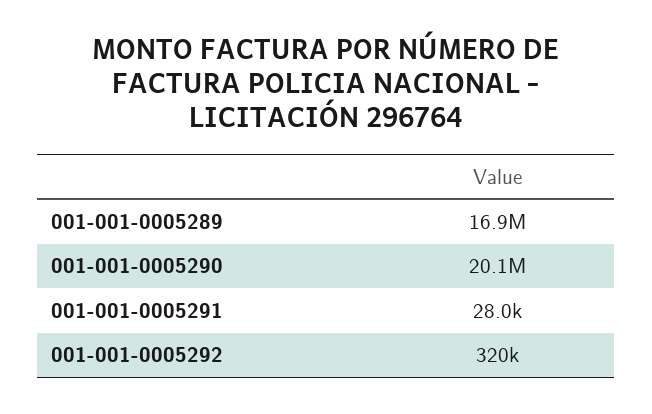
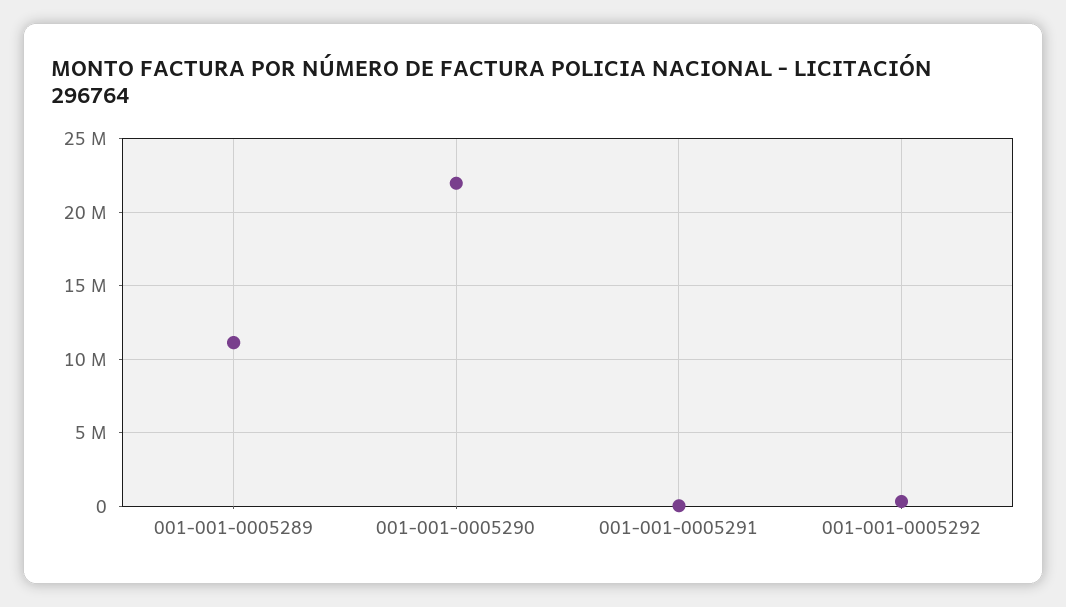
  {
-   "001-001-0005289": 16900000,
+   "001-001-0005289": 11000000,
-   "001-001-0005290": 20100000,
+   "001-001-0005290": 22000000,
    "001-001-0005291": 28000,
    "001-001-0005292": 320000
  }

